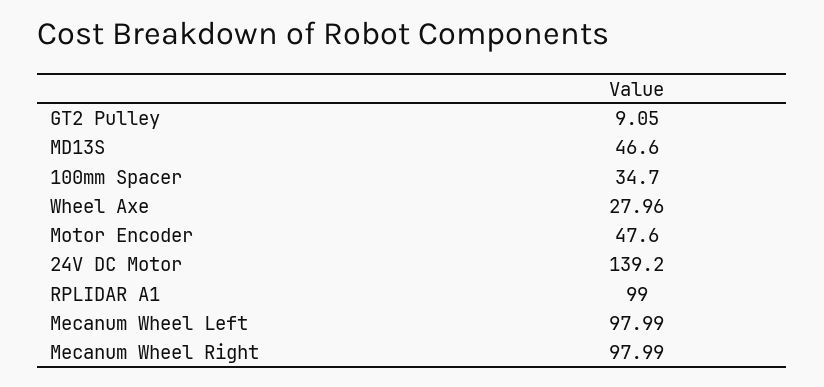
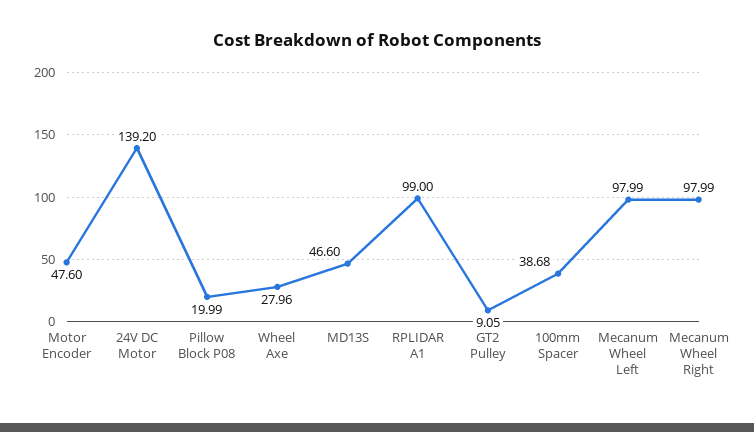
  {
    "GT2 Pulley": 9.05,
    "MD13S": 46.6,
-   "100mm Spacer": 34.7,
+   "100mm Spacer": 38.68,
    "Wheel Axe": 27.96,
    "Motor Encoder": 47.6,
    "24V DC Motor": 139.2,
    "RPLIDAR A1": 99,
    "Mecanum Wheel Left": 97.99,
-   "Mecanum Wheel Right": 97.99
+   "Mecanum Wheel Right": 97.99,
+   "Pillow Block P08": 19.99
  }

